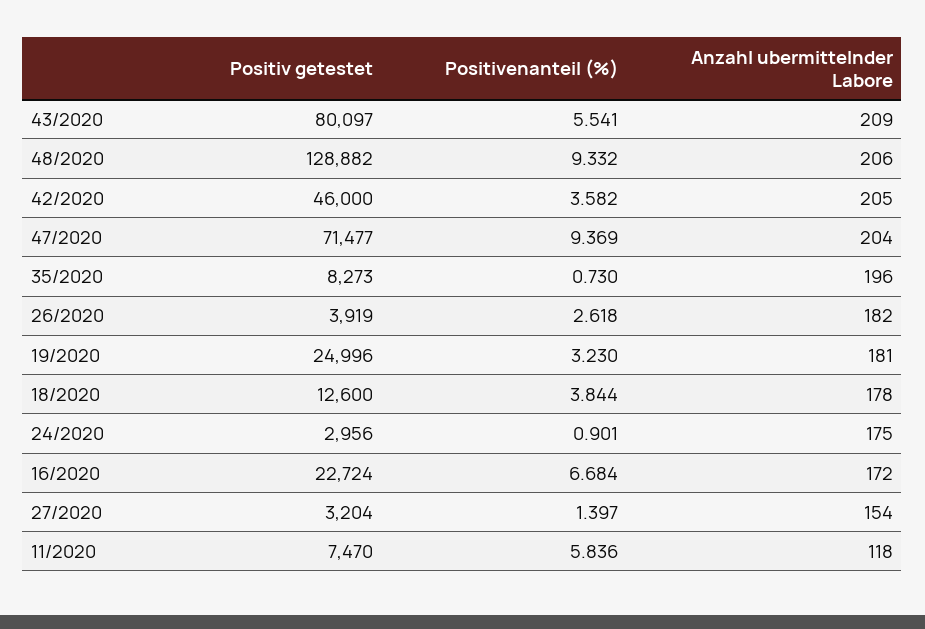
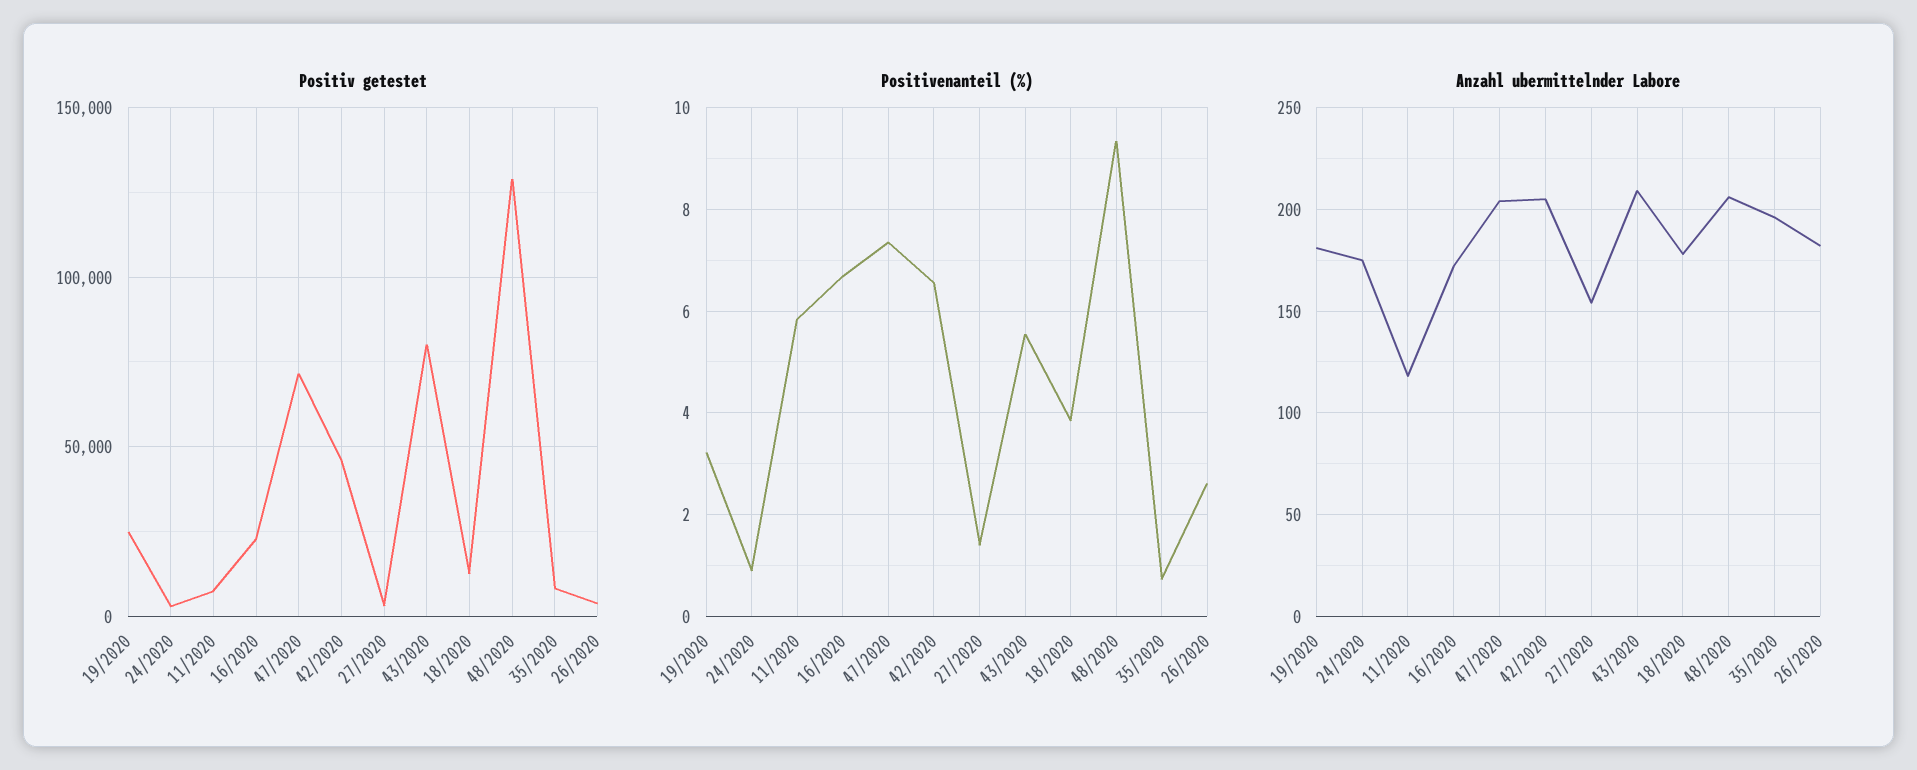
  {
    "Positiv getestet": {
      "43/2020": 80097,
      "48/2020": 128882,
      "42/2020": 46000,
      "47/2020": 71477,
      "35/2020": 8273,
      "26/2020": 3919,
      "19/2020": 24996,
      "18/2020": 12600,
      "24/2020": 2956,
      "16/2020": 22724,
      "27/2020": 3204,
      "11/2020": 7470
    },
    "Positivenanteil (%)": {
      "43/2020": 5.541,
      "48/2020": 9.332,
-     "42/2020": 3.582,
+     "42/2020": 6.6,
-     "47/2020": 9.369,
+     "47/2020": 7.4,
      "35/2020": 0.73,
      "26/2020": 2.618,
      "19/2020": 3.23,
      "18/2020": 3.844,
      "24/2020": 0.901,
      "16/2020": 6.684,
      "27/2020": 1.397,
      "11/2020": 5.836
    },
    "Anzahl ubermittelnder Labore": {
      "43/2020": 209,
      "48/2020": 206,
      "42/2020": 205,
      "47/2020": 204,
      "35/2020": 196,
      "26/2020": 182,
      "19/2020": 181,
      "18/2020": 178,
      "24/2020": 175,
      "16/2020": 172,
      "27/2020": 154,
      "11/2020": 118
    }
  }

